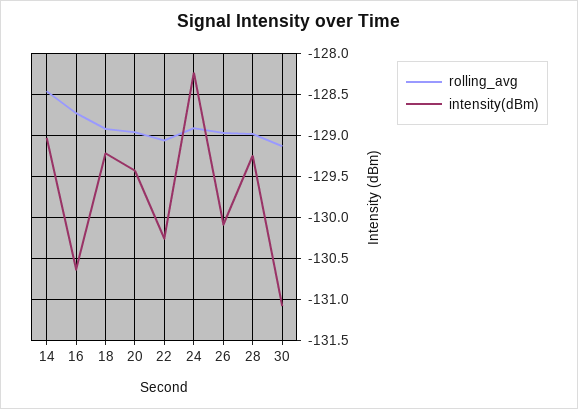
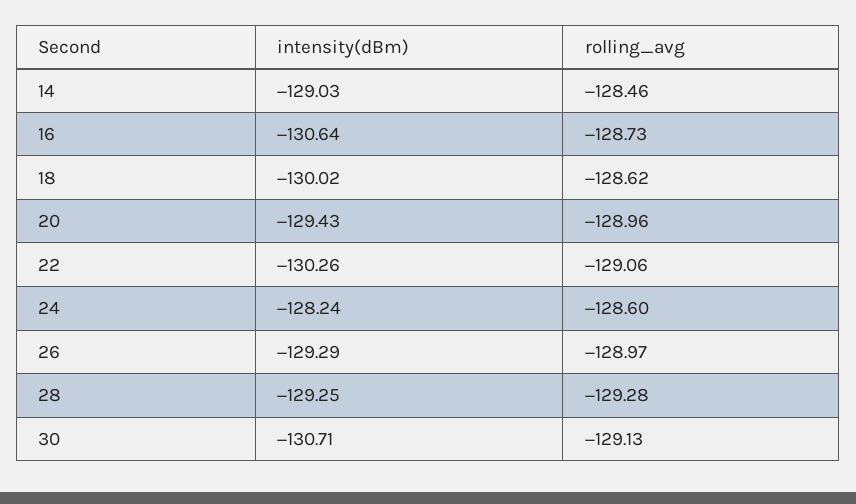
  {
    "rolling_avg": {
      "14": -128.46,
      "16": -128.73,
-     "18": -128.9,
+     "18": -128.62,
      "20": -128.96,
      "22": -129.06,
-     "24": -128.9,
+     "24": -128.6,
      "26": -128.97,
-     "28": -129,
+     "28": -129.28,
      "30": -129.13
    },
    "intensity(dBm)": {
      "14": -129.03,
      "16": -130.64,
-     "18": -129.2,
+     "18": -130.02,
      "20": -129.43,
      "22": -130.26,
      "24": -128.24,
-     "26": -130.1,
+     "26": -129.29,
      "28": -129.25,
-     "30": -131.1
+     "30": -130.71
    }
  }

